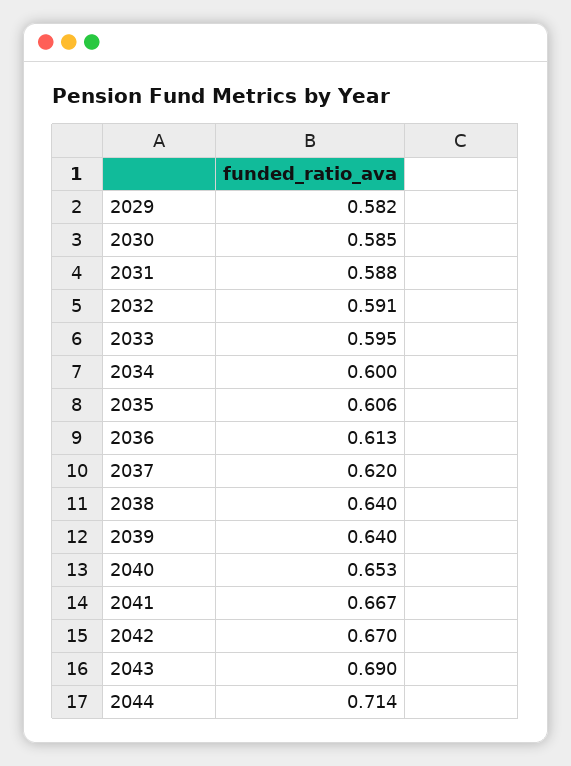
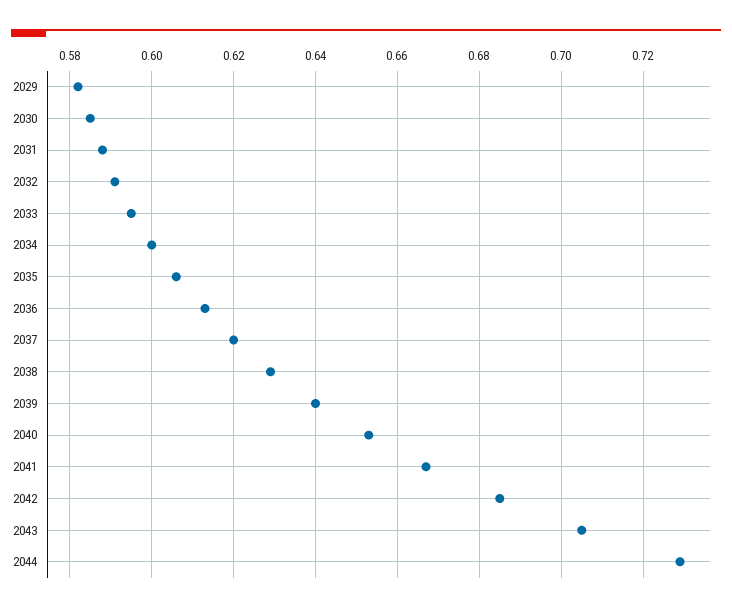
  {
    "2029": 0.582,
    "2030": 0.585,
    "2031": 0.588,
    "2032": 0.591,
    "2033": 0.595,
    "2034": 0.6,
    "2035": 0.606,
    "2036": 0.613,
    "2037": 0.62,
-   "2038": 0.64,
+   "2038": 0.63,
    "2039": 0.64,
    "2040": 0.653,
    "2041": 0.667,
-   "2042": 0.67,
+   "2042": 0.685,
-   "2043": 0.69,
+   "2043": 0.705,
-   "2044": 0.714
+   "2044": 0.73
  }

